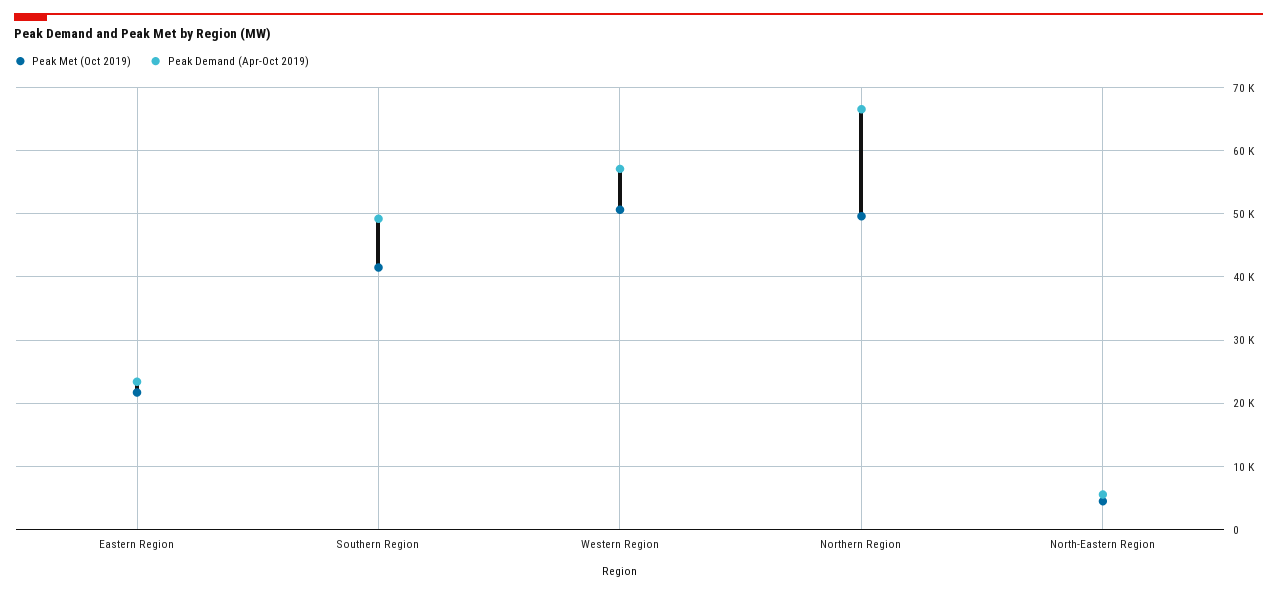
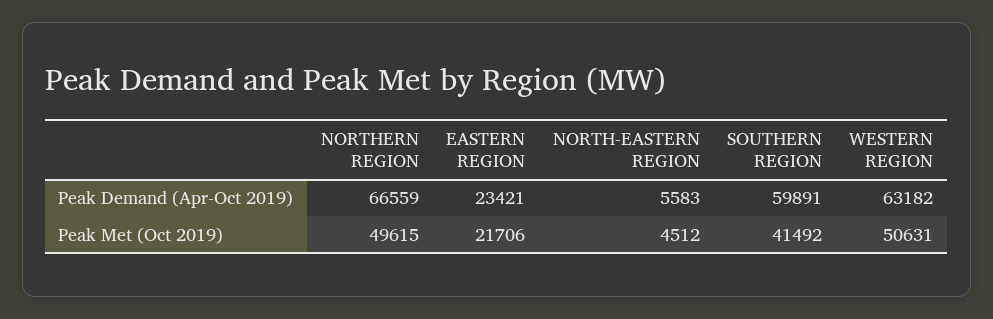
  {
    "Peak Met (Oct 2019)": {
      "Eastern Region": 21706,
      "Southern Region": 41492,
      "Western Region": 50631,
      "Northern Region": 49615,
      "North-Eastern Region": 4512
    },
    "Peak Demand (Apr-Oct 2019)": {
      "Eastern Region": 23421,
-     "Southern Region": 49000,
+     "Southern Region": 59891,
-     "Western Region": 57000,
+     "Western Region": 63182,
      "Northern Region": 66559,
      "North-Eastern Region": 5583
    }
  }

